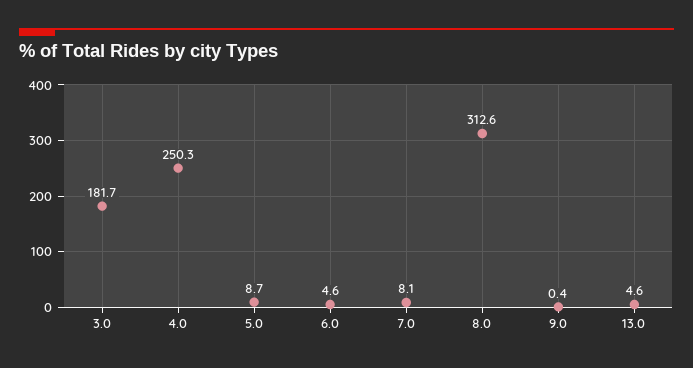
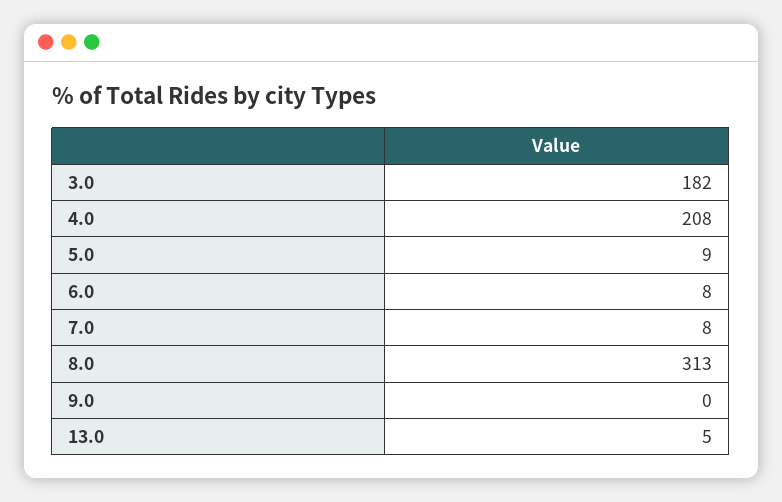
  {
    "3.0": 181.7,
-   "4.0": 250.3,
+   "4.0": 208,
    "5.0": 8.7,
-   "6.0": 4.6,
+   "6.0": 8,
    "7.0": 8.1,
    "8.0": 312.6,
    "9.0": 0.4,
    "13.0": 4.6
  }

